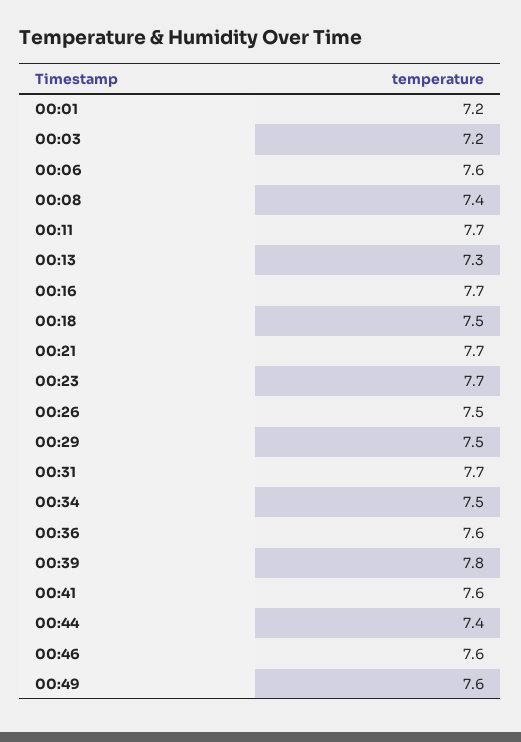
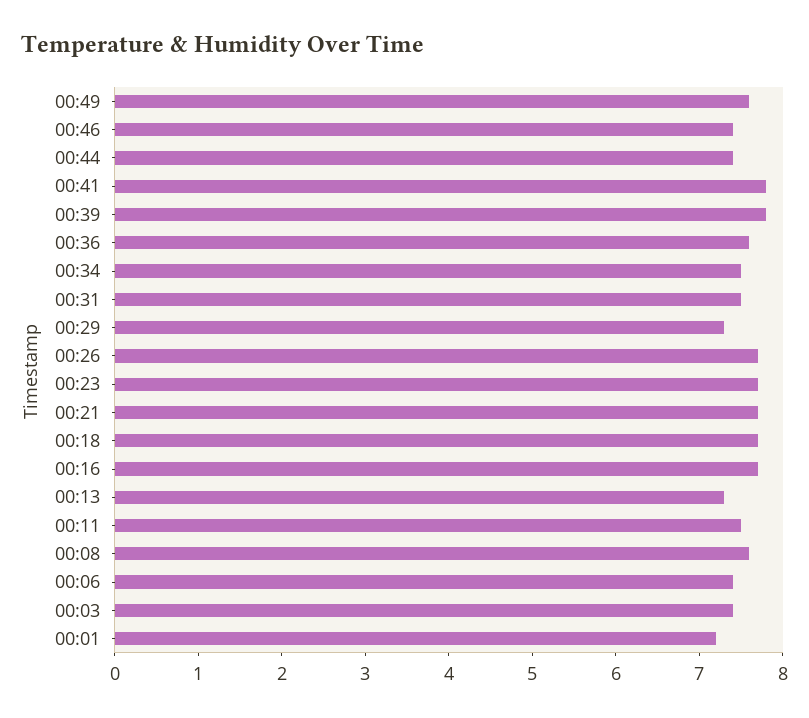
  {
    "00:01": 7.2,
-   "00:03": 7.2,
+   "00:03": 7.4,
-   "00:06": 7.6,
+   "00:06": 7.4,
-   "00:08": 7.4,
+   "00:08": 7.6,
-   "00:11": 7.7,
+   "00:11": 7.5,
    "00:13": 7.3,
    "00:16": 7.7,
-   "00:18": 7.5,
+   "00:18": 7.7,
    "00:21": 7.7,
    "00:23": 7.7,
-   "00:26": 7.5,
+   "00:26": 7.7,
-   "00:29": 7.5,
+   "00:29": 7.3,
-   "00:31": 7.7,
+   "00:31": 7.5,
    "00:34": 7.5,
    "00:36": 7.6,
    "00:39": 7.8,
-   "00:41": 7.6,
+   "00:41": 7.8,
    "00:44": 7.4,
-   "00:46": 7.6,
+   "00:46": 7.4,
    "00:49": 7.6
  }

